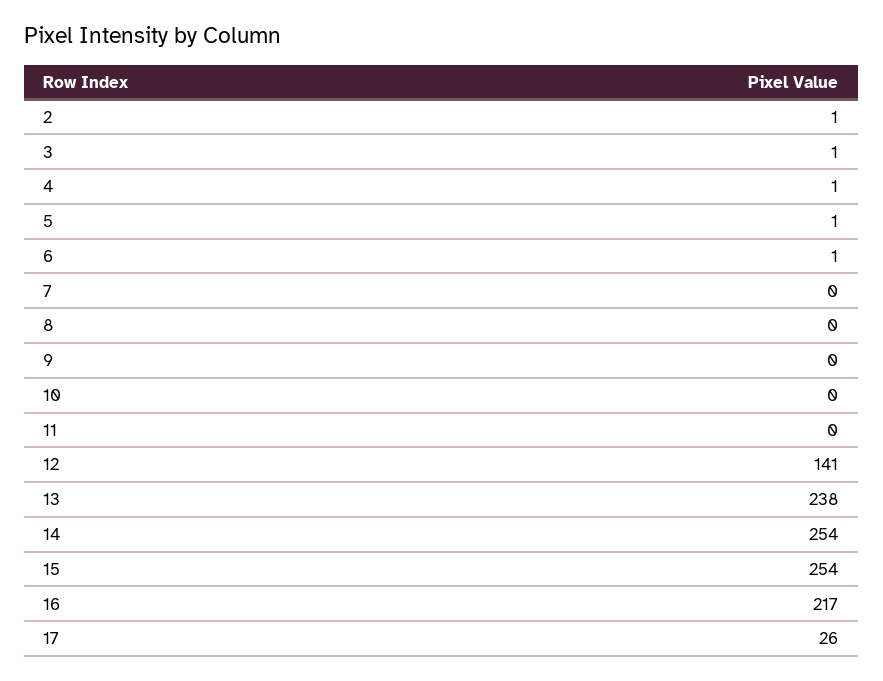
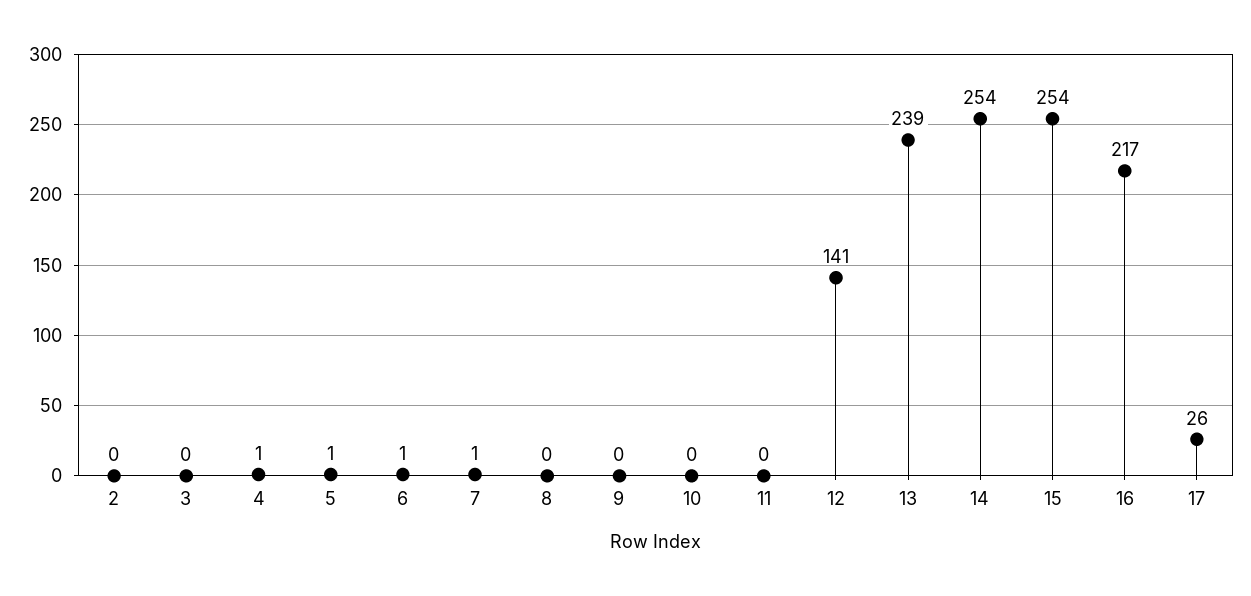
  {
-   "2": 1,
+   "2": 0,
-   "3": 1,
+   "3": 0,
    "4": 1,
    "5": 1,
    "6": 1,
-   "7": 0,
+   "7": 1,
    "8": 0,
    "9": 0,
    "10": 0,
    "11": 0,
    "12": 141,
-   "13": 238,
+   "13": 239,
    "14": 254,
    "15": 254,
    "16": 217,
    "17": 26
  }

